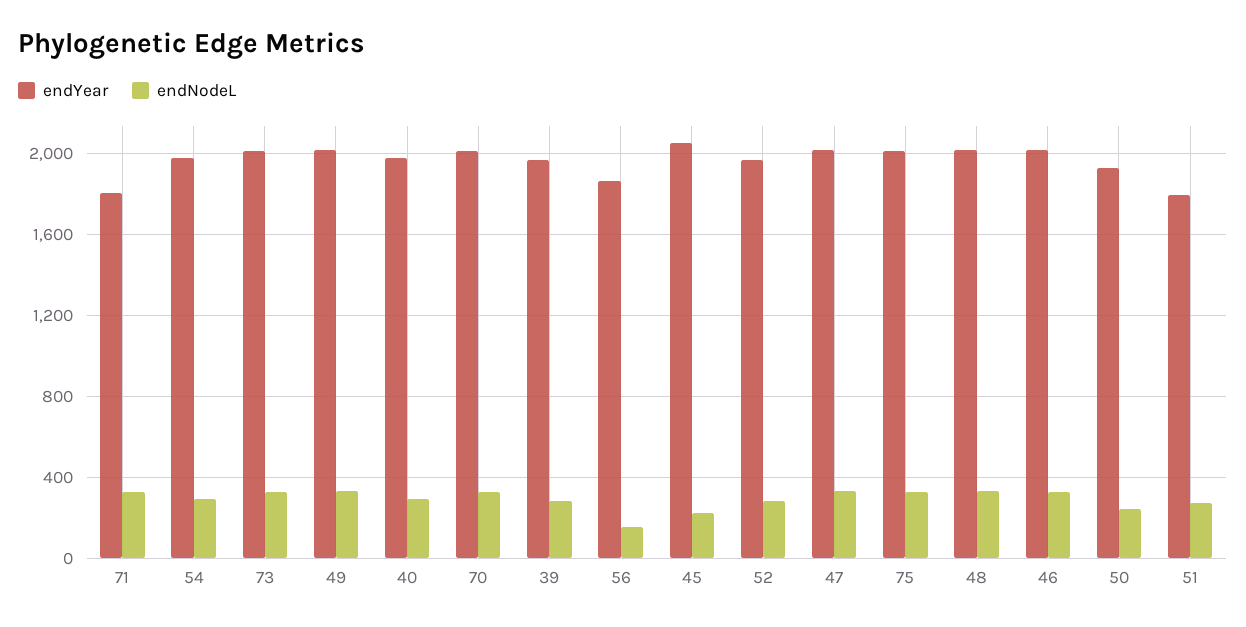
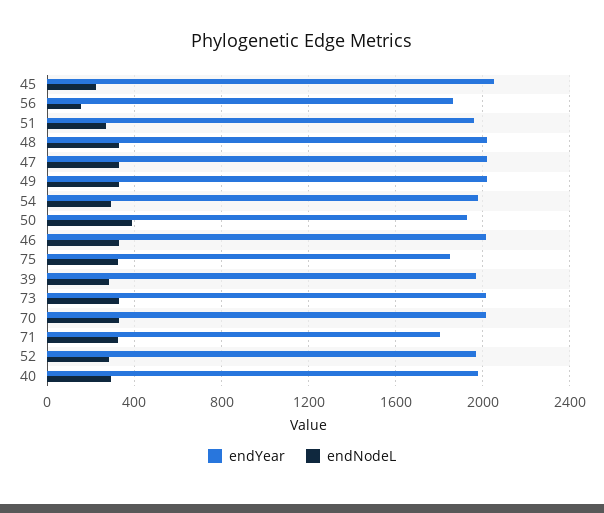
  {
    "endYear": {
      "71": 1800,
      "54": 2000,
      "73": 2000,
      "49": 2000,
      "40": 2000,
      "70": 2000,
      "39": 1950,
      "56": 1850,
      "45": 2050,
      "52": 1950,
      "47": 2000,
-     "75": 2000,
+     "75": 1850,
      "48": 2000,
      "46": 2000,
      "50": 1950,
-     "51": 1800
+     "51": 1950
    },
    "endNodeL": {
      "71": 350,
      "54": 300,
      "73": 350,
      "49": 350,
      "40": 300,
      "70": 350,
      "39": 300,
      "56": 150,
      "45": 200,
      "52": 300,
      "47": 350,
      "75": 350,
      "48": 350,
      "46": 350,
-     "50": 250,
+     "50": 400,
      "51": 250
    }
  }

